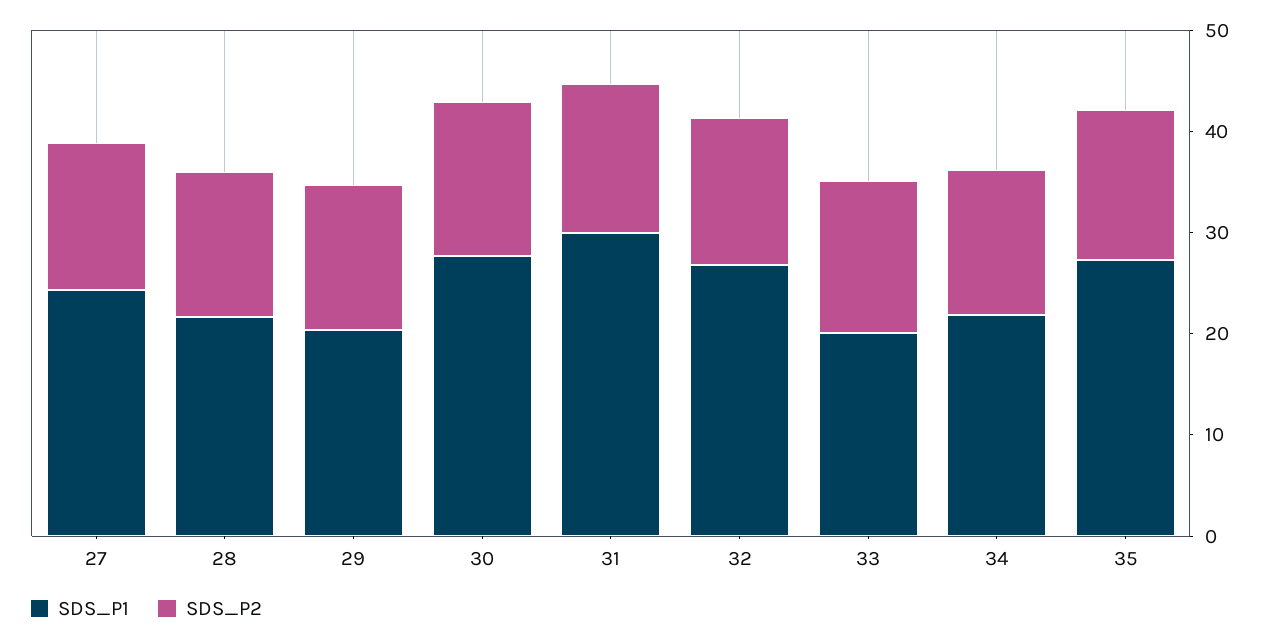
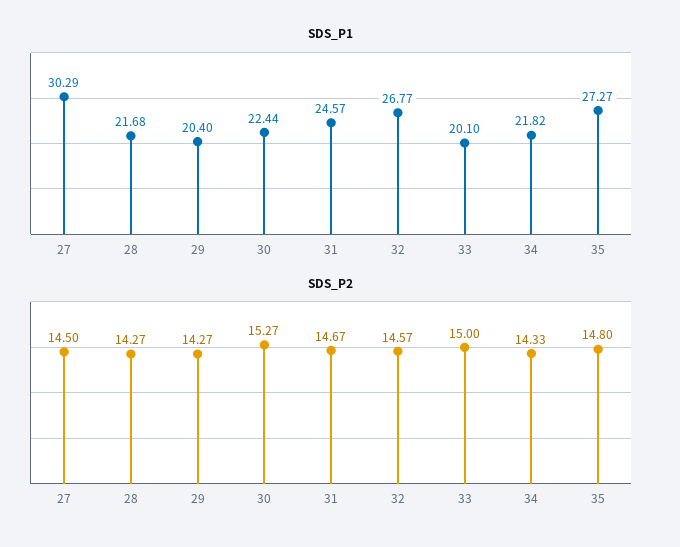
  {
    "SDS_P1": {
-     "27": 24,
+     "27": 30.29,
      "28": 21.68,
      "29": 20.4,
-     "30": 28,
+     "30": 22.44,
-     "31": 30,
+     "31": 24.57,
      "32": 26.77,
      "33": 20.1,
      "34": 21.82,
      "35": 27.27
    },
    "SDS_P2": {
      "27": 14.5,
      "28": 14.27,
      "29": 14.27,
      "30": 15.27,
      "31": 14.67,
      "32": 14.57,
      "33": 15,
      "34": 14.33,
      "35": 14.8
    }
  }

